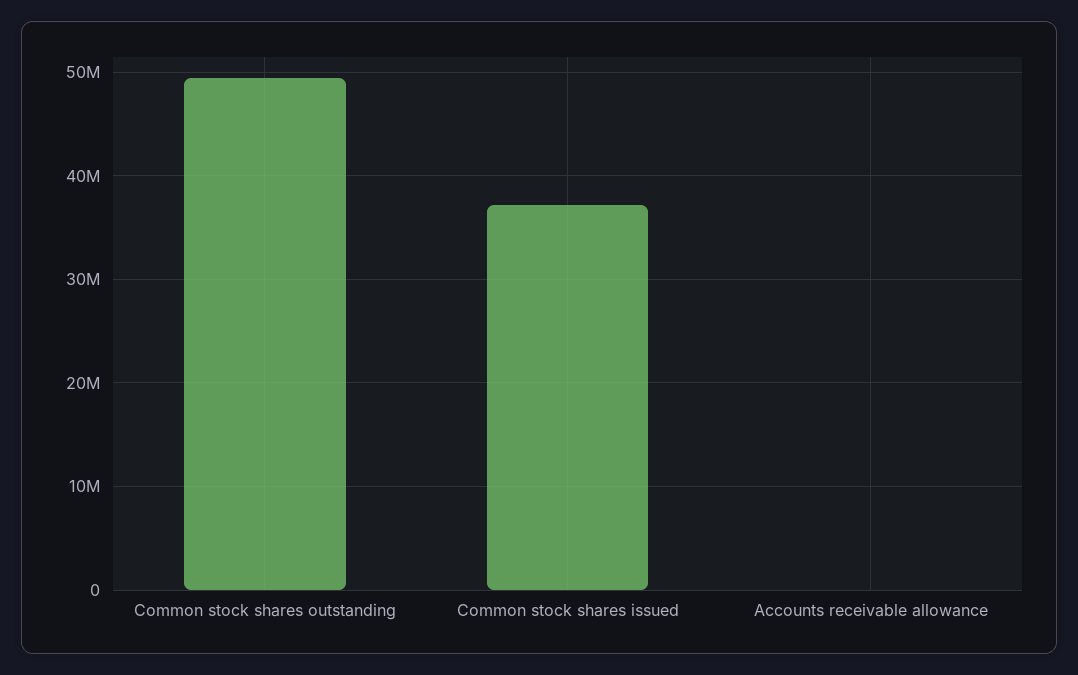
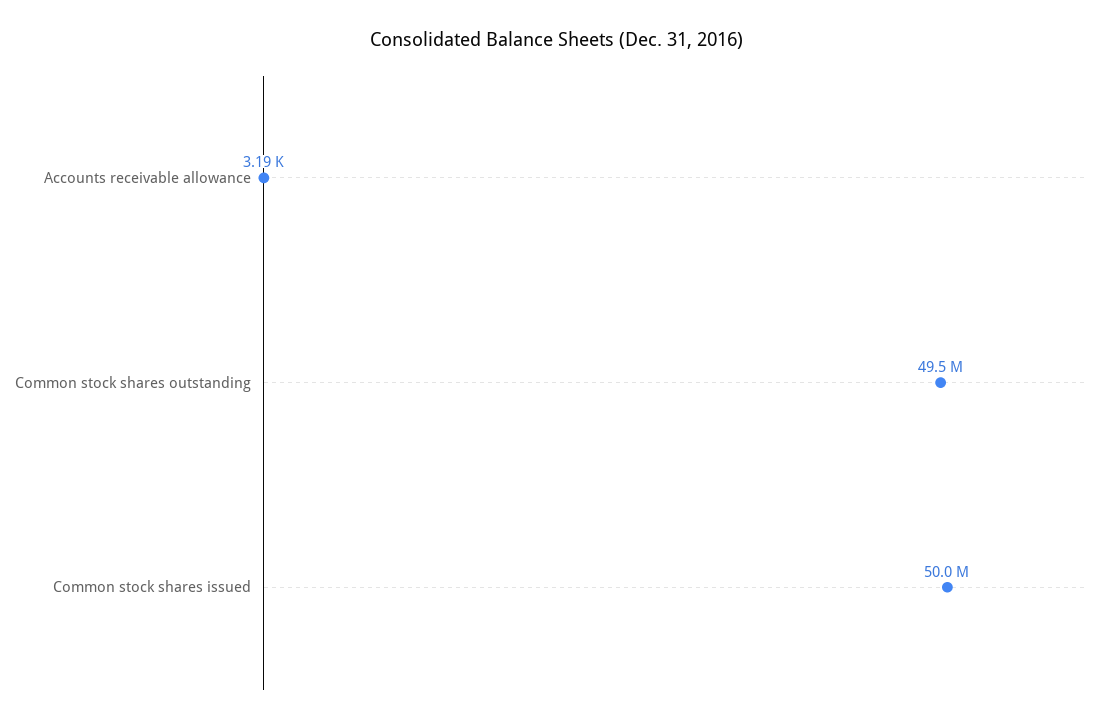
  {
    "Common stock shares outstanding": 49500000,
-   "Common stock shares issued": 37000000,
+   "Common stock shares issued": 50000000,
    "Accounts receivable allowance": 3190
  }

